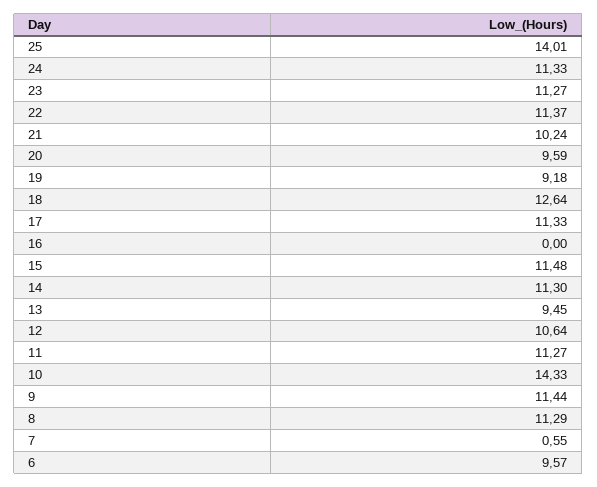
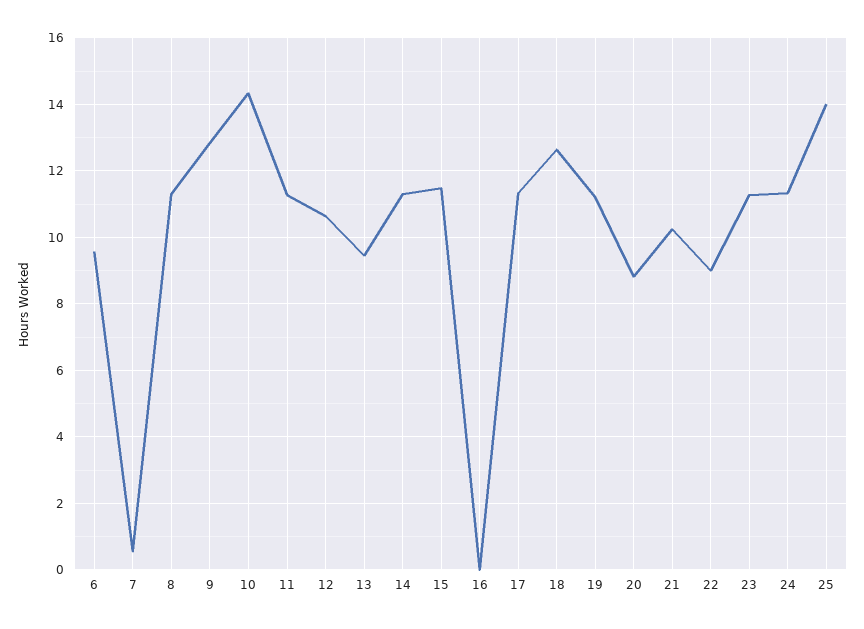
  {
    "25": 14.01,
    "24": 11.33,
    "23": 11.27,
-   "22": 11.37,
+   "22": 9,
    "21": 10.24,
-   "20": 9.59,
+   "20": 8.8,
-   "19": 9.18,
+   "19": 11.2,
    "18": 12.64,
    "17": 11.33,
    "16": 0,
    "15": 11.48,
    "14": 11.3,
    "13": 9.45,
    "12": 10.64,
    "11": 11.27,
    "10": 14.33,
-   "9": 11.44,
+   "9": 12.8,
    "8": 11.29,
    "7": 0.55,
    "6": 9.57
  }

